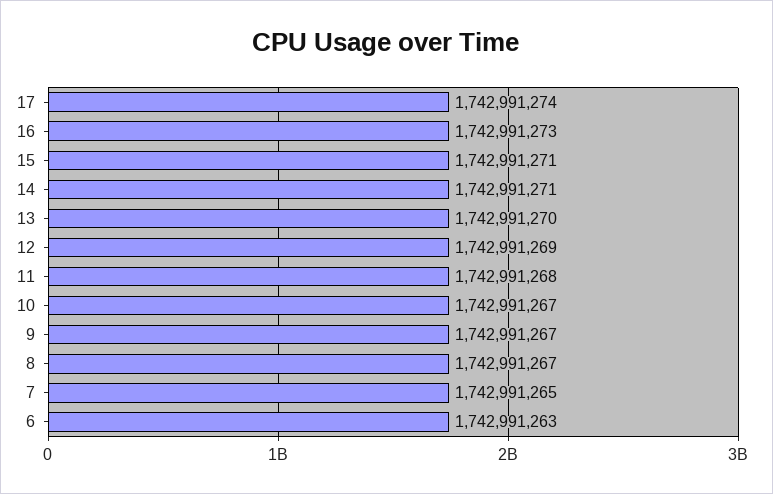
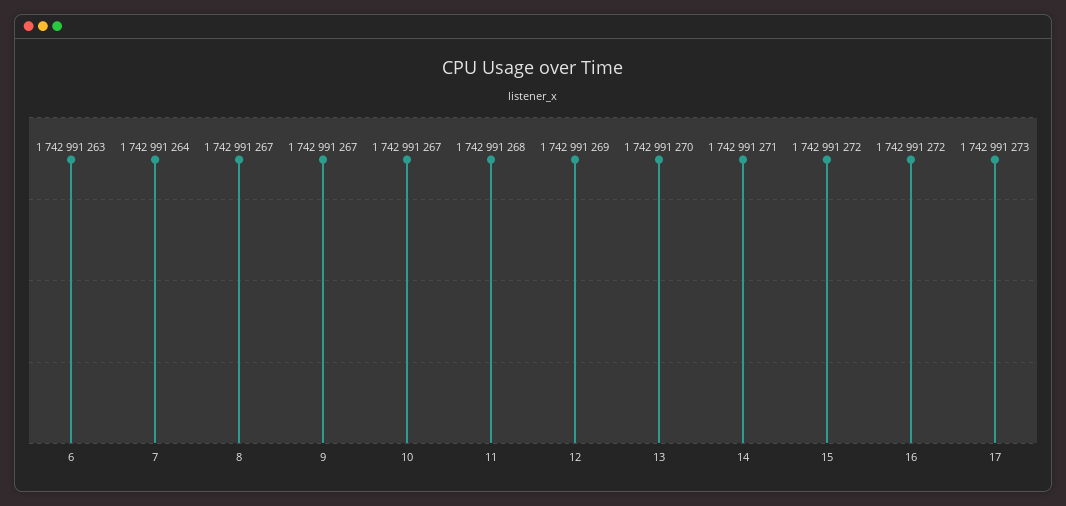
  {
-   "17": 1742991274,
+   "17": 1742991273,
-   "16": 1742991273,
+   "16": 1742991272,
-   "15": 1742991271,
+   "15": 1742991272,
    "14": 1742991271,
    "13": 1742991270,
    "12": 1742991269,
    "11": 1742991268,
    "10": 1742991267,
    "9": 1742991267,
    "8": 1742991267,
-   "7": 1742991265,
+   "7": 1742991264,
    "6": 1742991263
  }

